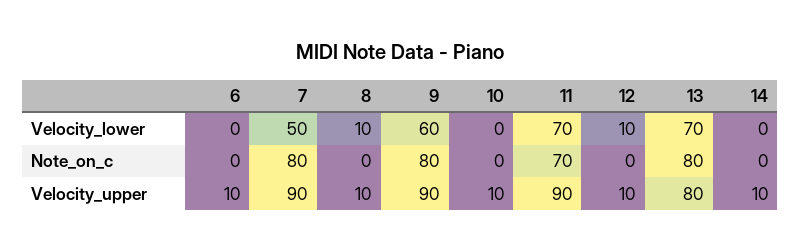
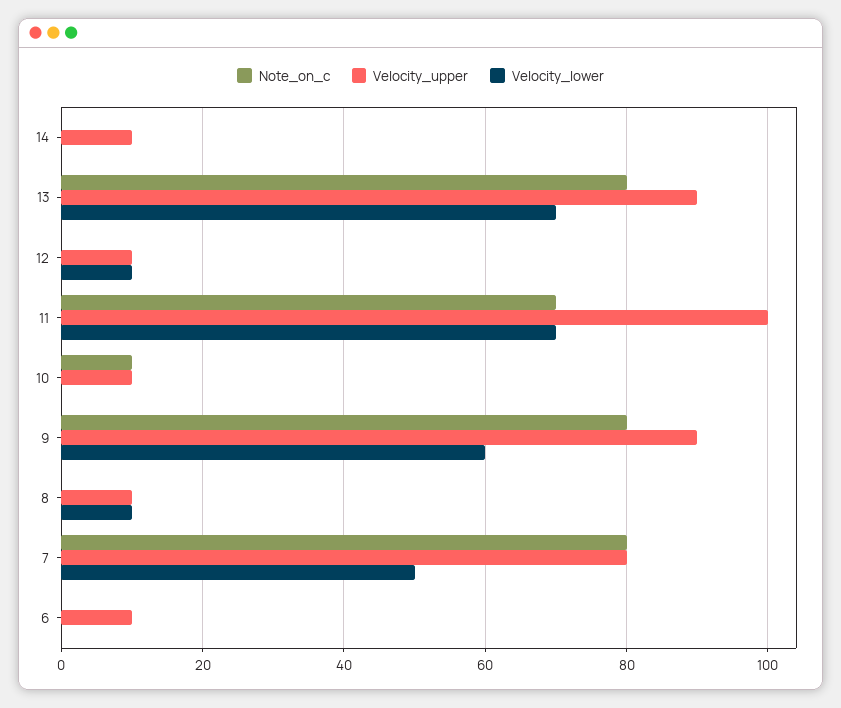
  {
    "Velocity_lower": {
      "6": 0,
      "7": 50,
      "8": 10,
      "9": 60,
      "10": 0,
      "11": 70,
      "12": 10,
      "13": 70,
      "14": 0
    },
    "Note_on_c": {
      "6": 0,
      "7": 80,
      "8": 0,
      "9": 80,
-     "10": 0,
+     "10": 10,
      "11": 70,
      "12": 0,
      "13": 80,
      "14": 0
    },
    "Velocity_upper": {
      "6": 10,
-     "7": 90,
+     "7": 80,
      "8": 10,
      "9": 90,
      "10": 10,
-     "11": 90,
+     "11": 100,
      "12": 10,
-     "13": 80,
+     "13": 90,
      "14": 10
    }
  }

